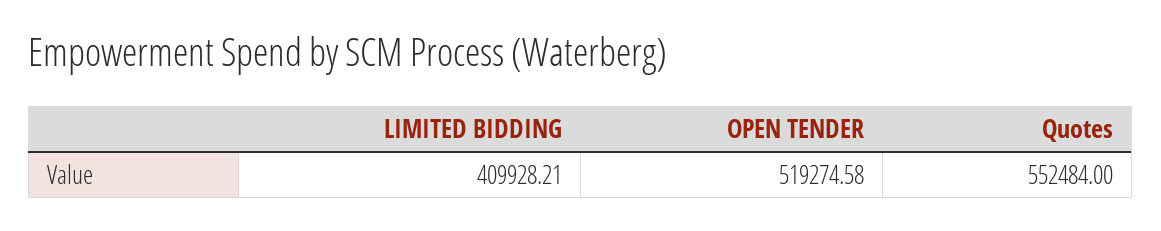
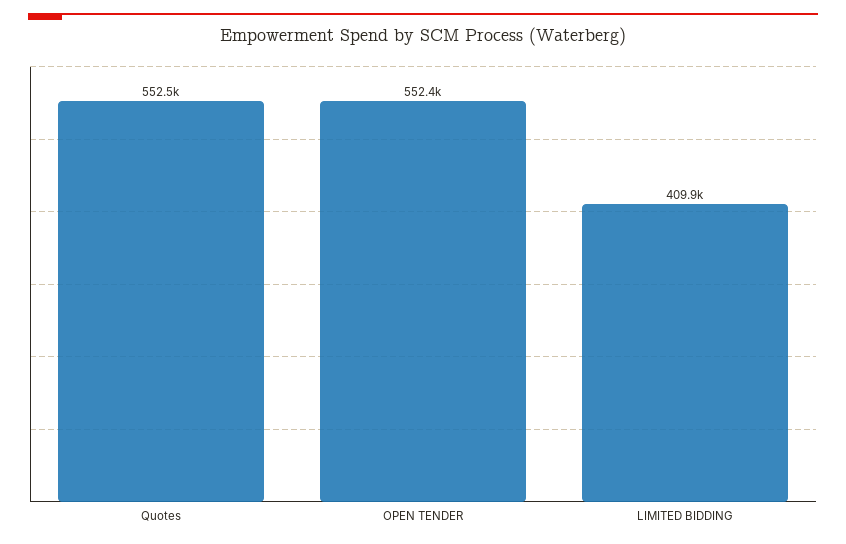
  {
    "LIMITED BIDDING": 409928.21,
-   "OPEN TENDER": 519274.58,
+   "OPEN TENDER": 552400,
    "Quotes": 552484
  }

